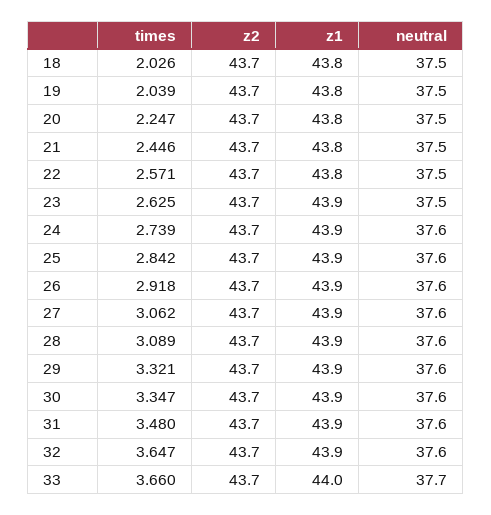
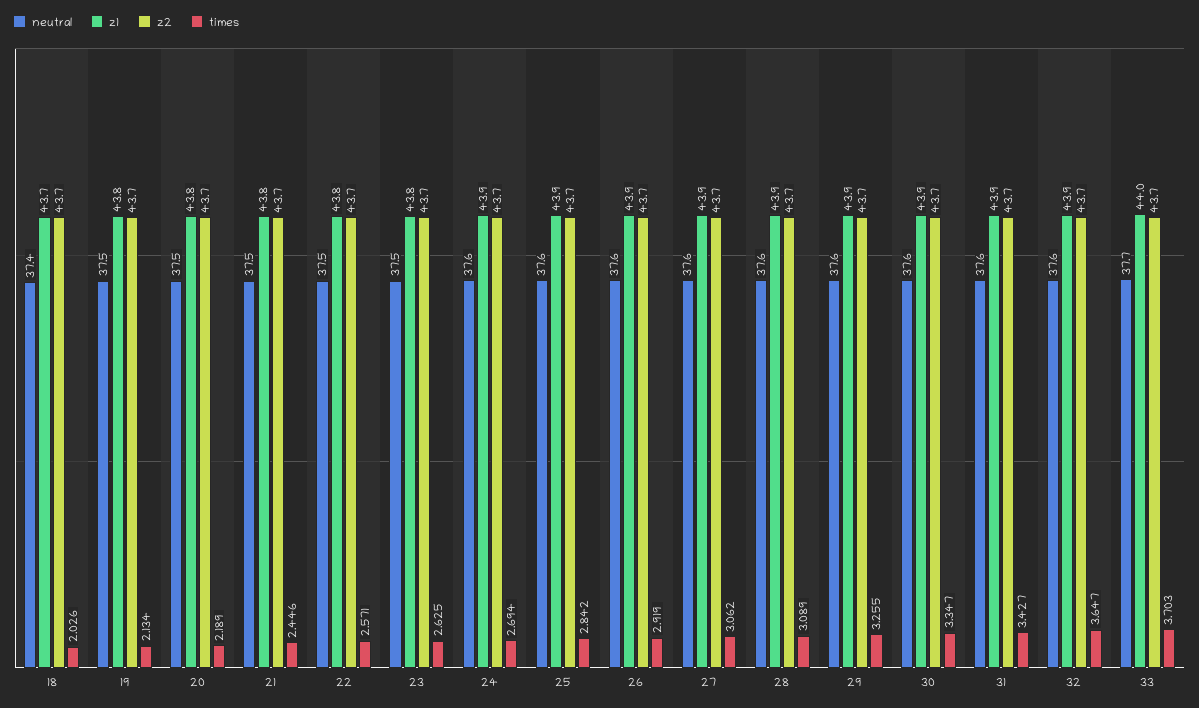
  {
    "times": {
      "18": 2.026,
-     "19": 2.039,
+     "19": 2.134,
-     "20": 2.247,
+     "20": 2.189,
      "21": 2.446,
      "22": 2.571,
      "23": 2.625,
-     "24": 2.739,
+     "24": 2.694,
      "25": 2.842,
-     "26": 2.918,
+     "26": 2.919,
      "27": 3.062,
      "28": 3.089,
-     "29": 3.321,
+     "29": 3.255,
      "30": 3.347,
-     "31": 3.48,
+     "31": 3.427,
      "32": 3.647,
-     "33": 3.66
+     "33": 3.703
    },
    "z2": {
      "18": 43.7,
      "19": 43.7,
      "20": 43.7,
      "21": 43.7,
      "22": 43.7,
      "23": 43.7,
      "24": 43.7,
      "25": 43.7,
      "26": 43.7,
      "27": 43.7,
      "28": 43.7,
      "29": 43.7,
      "30": 43.7,
      "31": 43.7,
      "32": 43.7,
      "33": 43.7
    },
    "z1": {
-     "18": 43.8,
+     "18": 43.7,
      "19": 43.8,
      "20": 43.8,
      "21": 43.8,
      "22": 43.8,
-     "23": 43.9,
+     "23": 43.8,
      "24": 43.9,
      "25": 43.9,
      "26": 43.9,
      "27": 43.9,
      "28": 43.9,
      "29": 43.9,
      "30": 43.9,
      "31": 43.9,
      "32": 43.9,
      "33": 44
    },
    "neutral": {
-     "18": 37.5,
+     "18": 37.4,
      "19": 37.5,
      "20": 37.5,
      "21": 37.5,
      "22": 37.5,
      "23": 37.5,
      "24": 37.6,
      "25": 37.6,
      "26": 37.6,
      "27": 37.6,
      "28": 37.6,
      "29": 37.6,
      "30": 37.6,
      "31": 37.6,
      "32": 37.6,
      "33": 37.7
    }
  }

